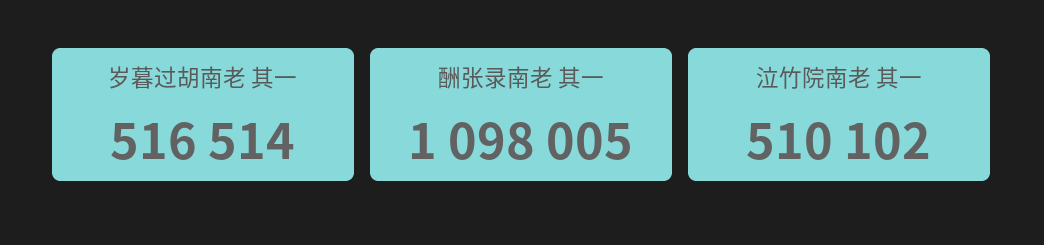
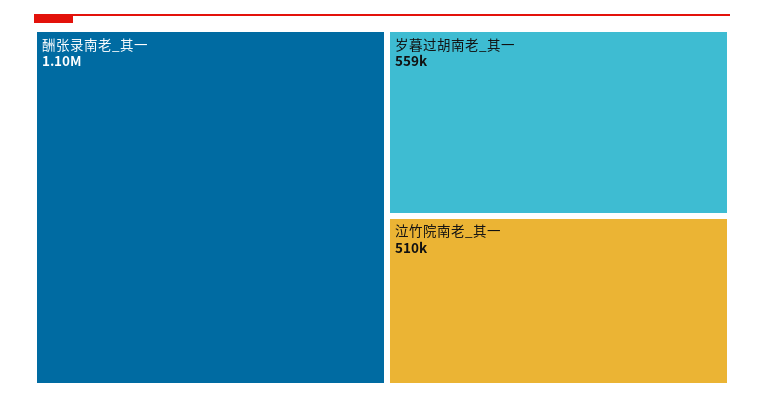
  {
-   "岁暮过胡南老 其一": 516514,
+   "岁暮过胡南老 其一": 559000,
    "酬张录南老 其一": 1098005,
    "泣竹院南老 其一": 510102
  }

